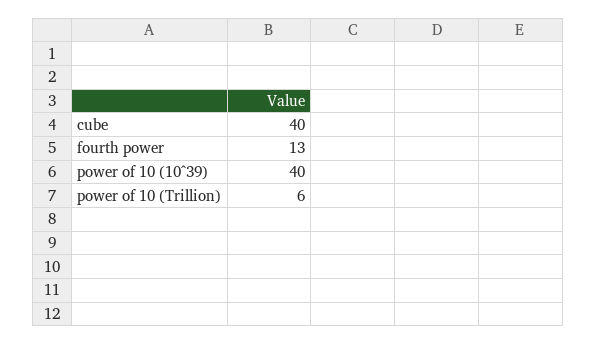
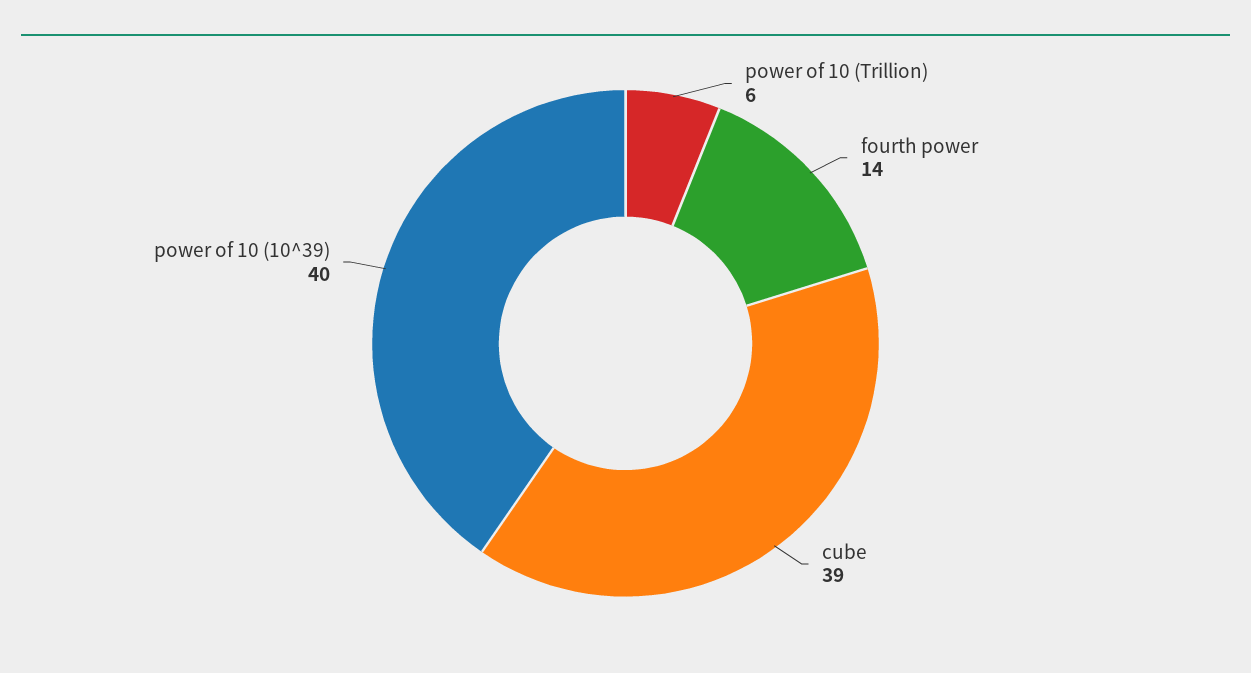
  {
-   "cube": 40,
+   "cube": 39,
-   "fourth power": 13,
+   "fourth power": 14,
    "power of 10 (10^39)": 40,
    "power of 10 (Trillion)": 6
  }

